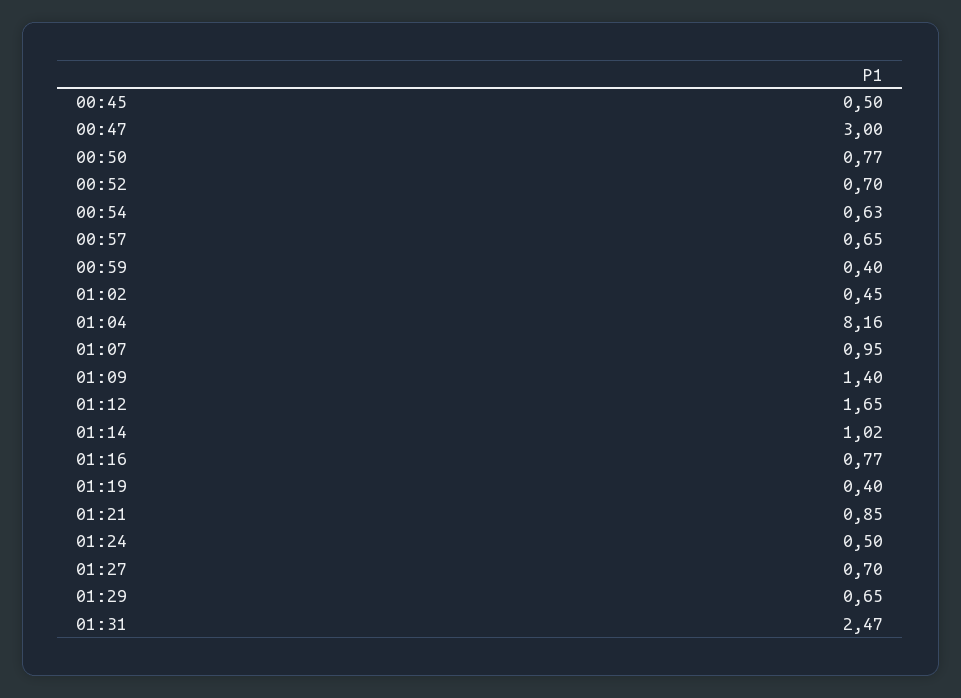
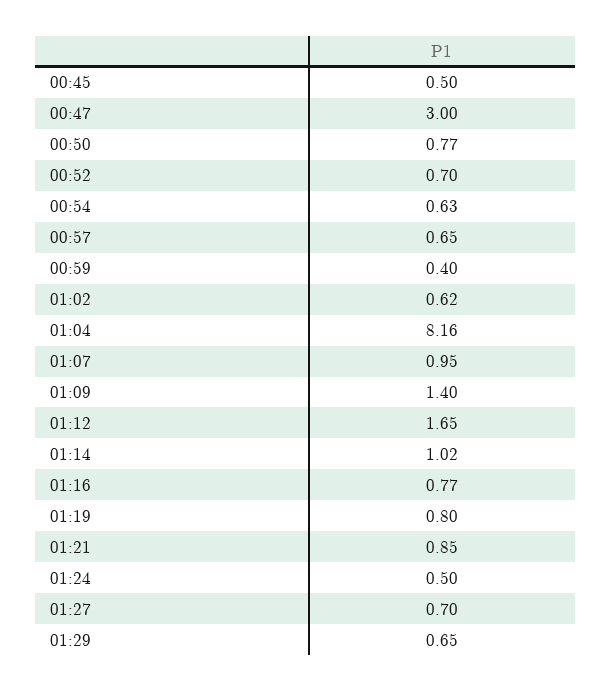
  {
    "00:45": 0.5,
    "00:47": 3,
    "00:50": 0.77,
    "00:52": 0.7,
    "00:54": 0.63,
    "00:57": 0.65,
    "00:59": 0.4,
-   "01:02": 0.45,
+   "01:02": 0.62,
    "01:04": 8.16,
    "01:07": 0.95,
    "01:09": 1.4,
    "01:12": 1.65,
    "01:14": 1.02,
    "01:16": 0.77,
-   "01:19": 0.4,
+   "01:19": 0.8,
    "01:21": 0.85,
    "01:24": 0.5,
    "01:27": 0.7,
-   "01:29": 0.65,
+   "01:29": 0.65
-   "01:31": 2.47
  }

